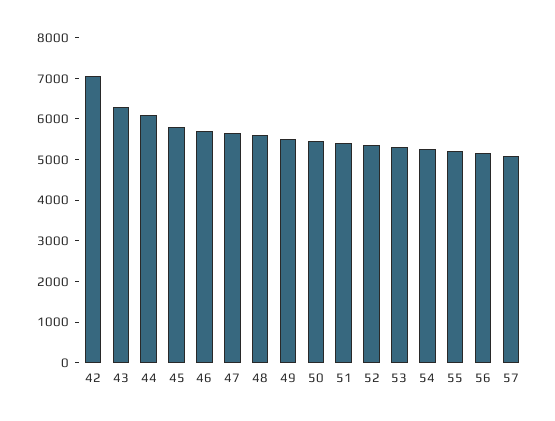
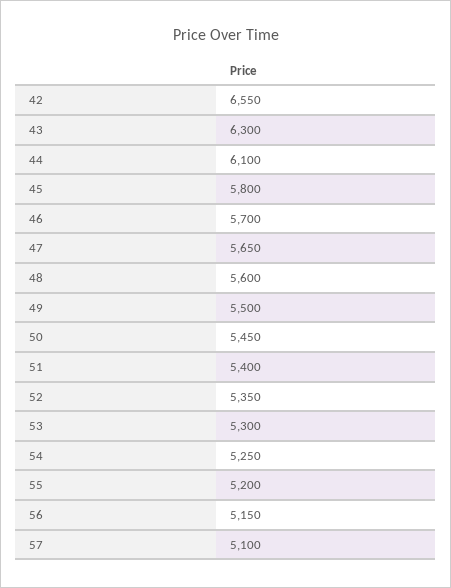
  {
-   "42": 7000,
+   "42": 6550,
    "43": 6300,
    "44": 6100,
    "45": 5800,
    "46": 5700,
    "47": 5650,
    "48": 5600,
    "49": 5500,
    "50": 5450,
    "51": 5400,
    "52": 5350,
    "53": 5300,
    "54": 5250,
    "55": 5200,
    "56": 5150,
    "57": 5100
  }

